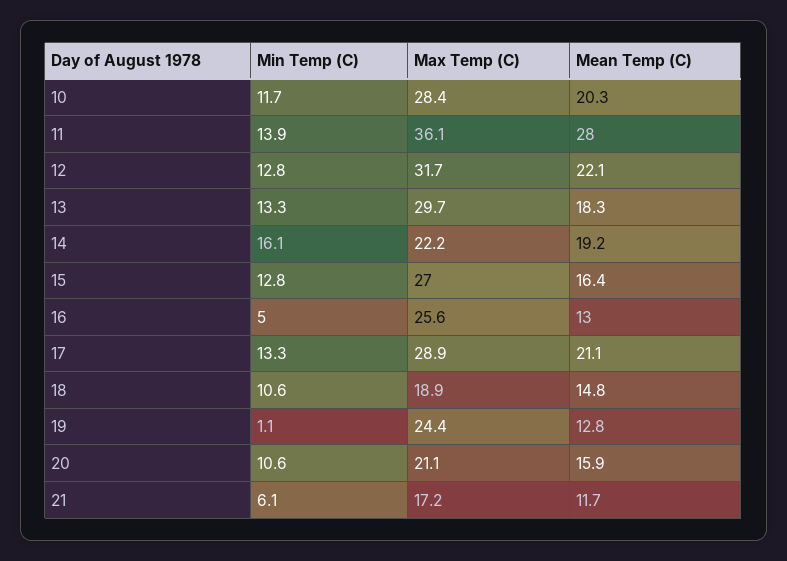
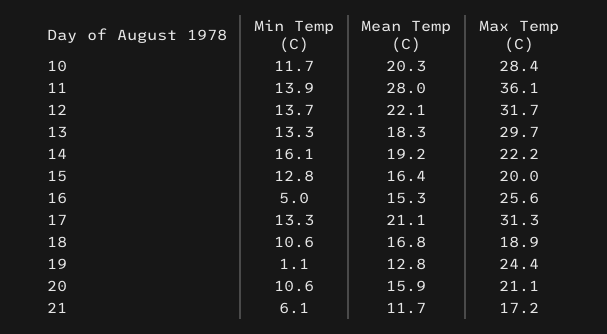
  {
    "Min Temp (C)": {
      "10": 11.7,
      "11": 13.9,
-     "12": 12.8,
+     "12": 13.7,
      "13": 13.3,
      "14": 16.1,
      "15": 12.8,
      "16": 5,
      "17": 13.3,
      "18": 10.6,
      "19": 1.1,
      "20": 10.6,
      "21": 6.1
    },
    "Max Temp (C)": {
      "10": 28.4,
      "11": 36.1,
      "12": 31.7,
      "13": 29.7,
      "14": 22.2,
-     "15": 27,
+     "15": 20,
      "16": 25.6,
-     "17": 28.9,
+     "17": 31.3,
      "18": 18.9,
      "19": 24.4,
      "20": 21.1,
      "21": 17.2
    },
    "Mean Temp (C)": {
      "10": 20.3,
      "11": 28,
      "12": 22.1,
      "13": 18.3,
      "14": 19.2,
      "15": 16.4,
-     "16": 13,
+     "16": 15.3,
      "17": 21.1,
-     "18": 14.8,
+     "18": 16.8,
      "19": 12.8,
      "20": 15.9,
      "21": 11.7
    }
  }

